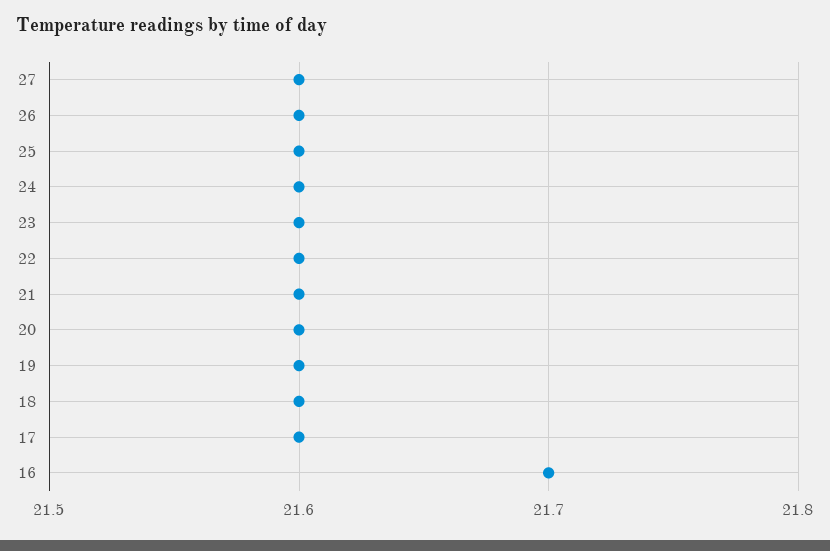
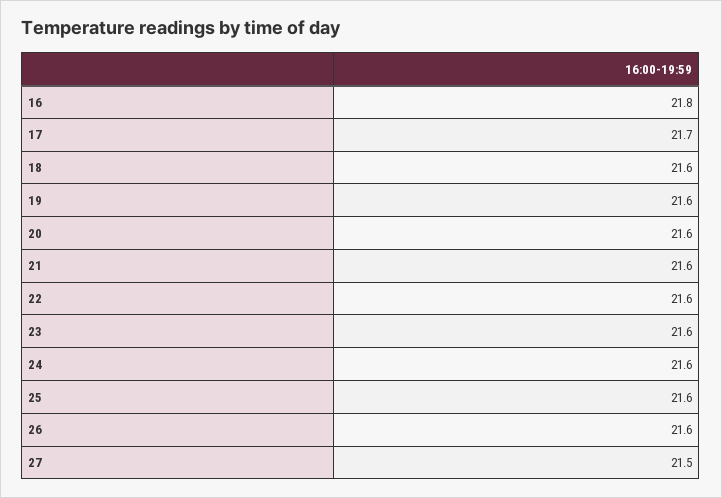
  {
-   "27": 21.6,
+   "27": 21.5,
    "26": 21.6,
    "25": 21.6,
    "24": 21.6,
    "23": 21.6,
    "22": 21.6,
    "21": 21.6,
    "20": 21.6,
    "19": 21.6,
    "18": 21.6,
-   "17": 21.6,
+   "17": 21.7,
-   "16": 21.7
+   "16": 21.8
  }

